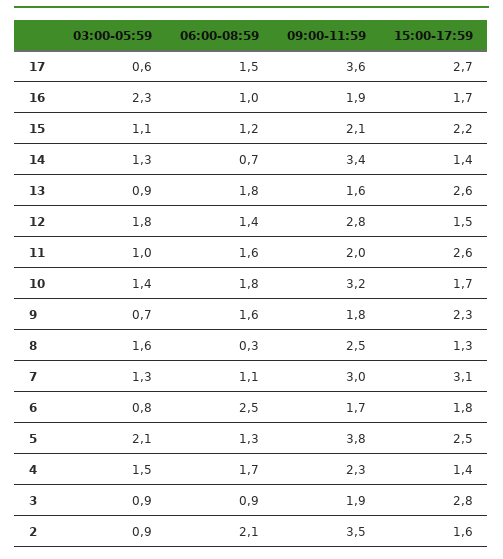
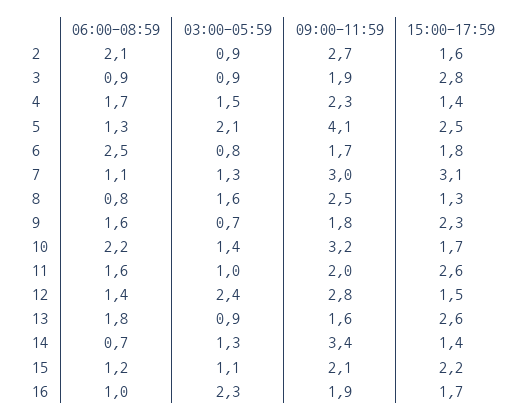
  {
    "03:00-05:59": {
-     "17": 0.6,
      "16": 2.3,
      "15": 1.1,
      "14": 1.3,
      "13": 0.9,
-     "12": 1.8,
+     "12": 2.4,
      "11": 1,
      "10": 1.4,
      "9": 0.7,
      "8": 1.6,
      "7": 1.3,
      "6": 0.8,
      "5": 2.1,
      "4": 1.5,
      "3": 0.9,
      "2": 0.9
    },
    "06:00-08:59": {
-     "17": 1.5,
      "16": 1,
      "15": 1.2,
      "14": 0.7,
      "13": 1.8,
      "12": 1.4,
      "11": 1.6,
-     "10": 1.8,
+     "10": 2.2,
      "9": 1.6,
-     "8": 0.3,
+     "8": 0.8,
      "7": 1.1,
      "6": 2.5,
      "5": 1.3,
      "4": 1.7,
      "3": 0.9,
      "2": 2.1
    },
    "09:00-11:59": {
-     "17": 3.6,
      "16": 1.9,
      "15": 2.1,
      "14": 3.4,
      "13": 1.6,
      "12": 2.8,
      "11": 2,
      "10": 3.2,
      "9": 1.8,
      "8": 2.5,
      "7": 3,
      "6": 1.7,
-     "5": 3.8,
+     "5": 4.1,
      "4": 2.3,
      "3": 1.9,
-     "2": 3.5
+     "2": 2.7
    },
    "15:00-17:59": {
-     "17": 2.7,
      "16": 1.7,
      "15": 2.2,
      "14": 1.4,
      "13": 2.6,
      "12": 1.5,
      "11": 2.6,
      "10": 1.7,
      "9": 2.3,
      "8": 1.3,
      "7": 3.1,
      "6": 1.8,
      "5": 2.5,
      "4": 1.4,
      "3": 2.8,
      "2": 1.6
    }
  }

